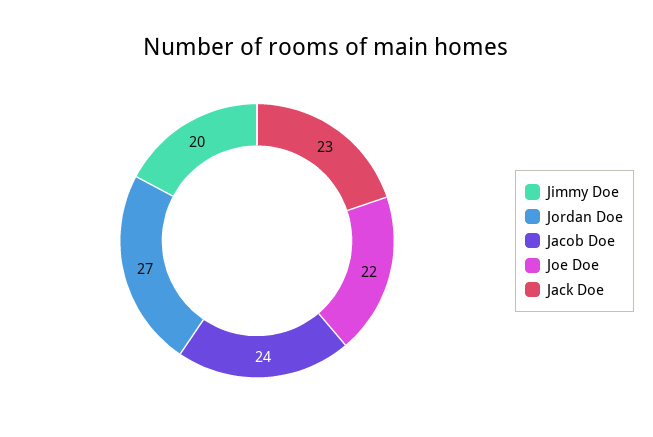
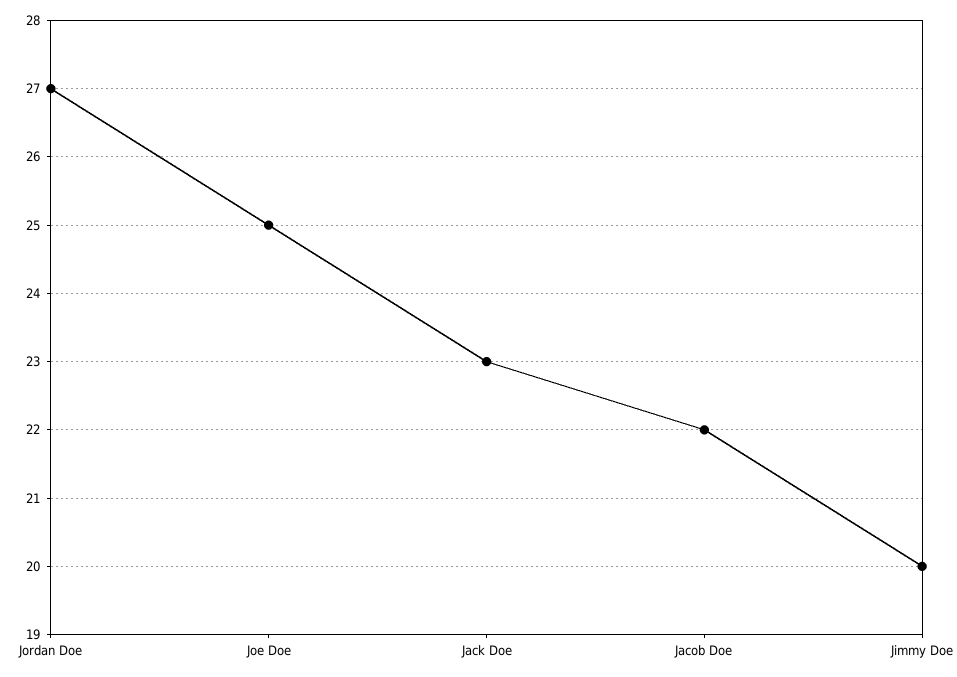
  {
    "Jimmy Doe": 20,
    "Jordan Doe": 27,
-   "Jacob Doe": 24,
+   "Jacob Doe": 22,
-   "Joe Doe": 22,
+   "Joe Doe": 25,
    "Jack Doe": 23
  }

